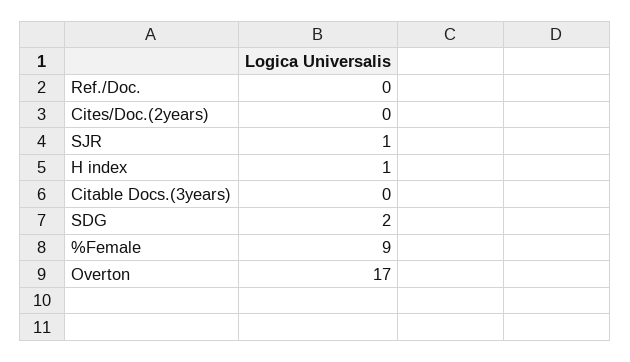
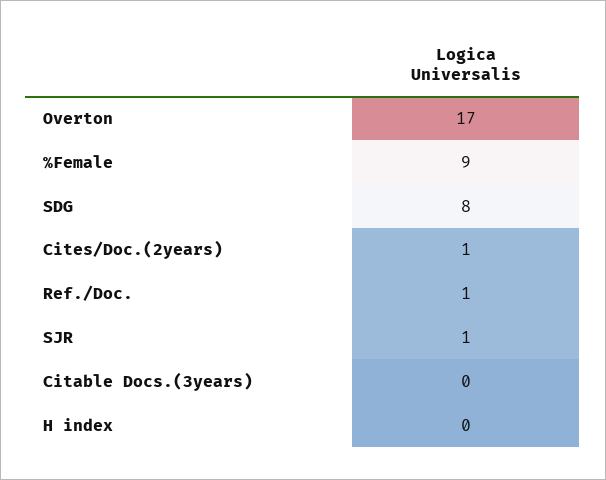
  {
-   "Ref./Doc.": 0,
+   "Ref./Doc.": 1,
-   "Cites/Doc.(2years)": 0,
+   "Cites/Doc.(2years)": 1,
    "SJR": 1,
-   "H index": 1,
+   "H index": 0,
    "Citable Docs.(3years)": 0,
-   "SDG": 2,
+   "SDG": 8,
    "%Female": 9,
    "Overton": 17
  }

